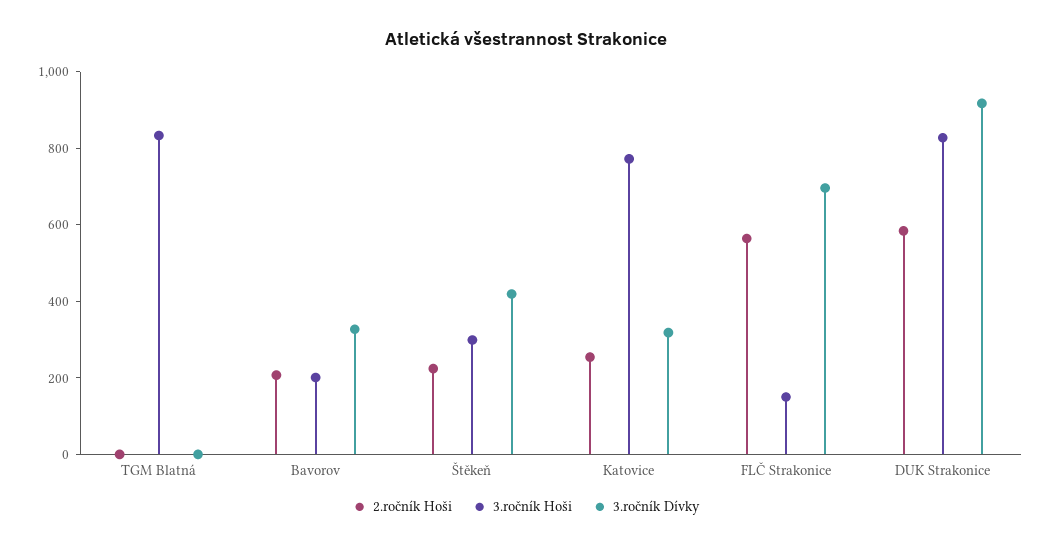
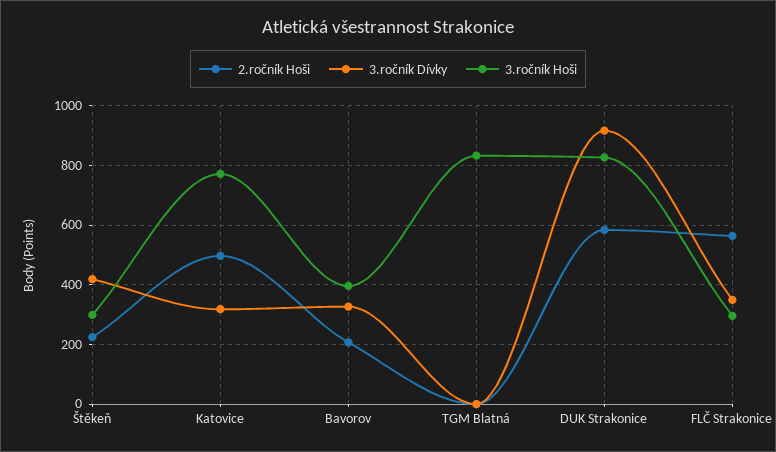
  {
    "2.ročník Hoši": {
      "TGM Blatná": 0,
      "Bavorov": 200,
      "Štěkeň": 225,
-     "Katovice": 250,
+     "Katovice": 500,
      "FLČ Strakonice": 575,
      "DUK Strakonice": 575
    },
    "3.ročník Hoši": {
      "TGM Blatná": 825,
-     "Bavorov": 200,
+     "Bavorov": 400,
      "Štěkeň": 300,
      "Katovice": 775,
-     "FLČ Strakonice": 150,
+     "FLČ Strakonice": 300,
      "DUK Strakonice": 825
    },
    "3.ročník Dívky": {
      "TGM Blatná": 0,
      "Bavorov": 325,
      "Štěkeň": 425,
      "Katovice": 325,
-     "FLČ Strakonice": 700,
+     "FLČ Strakonice": 350,
      "DUK Strakonice": 925
    }
  }

